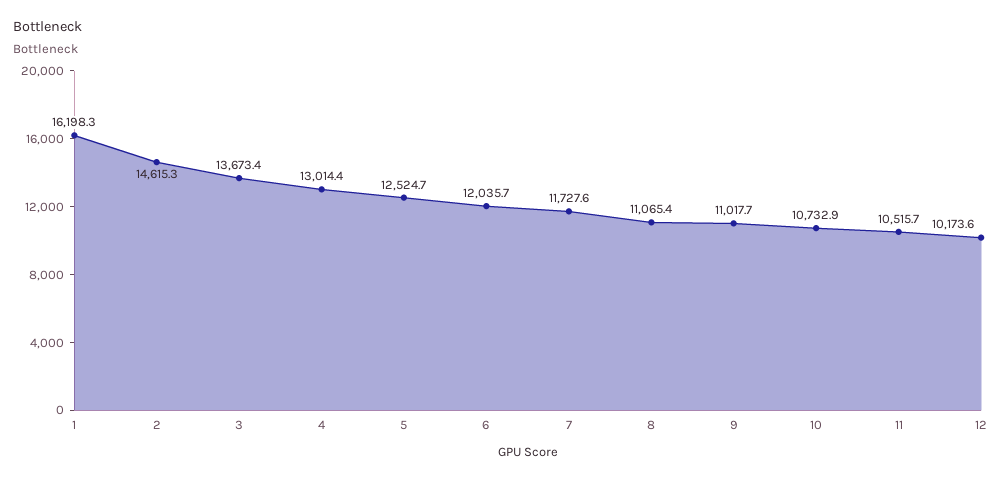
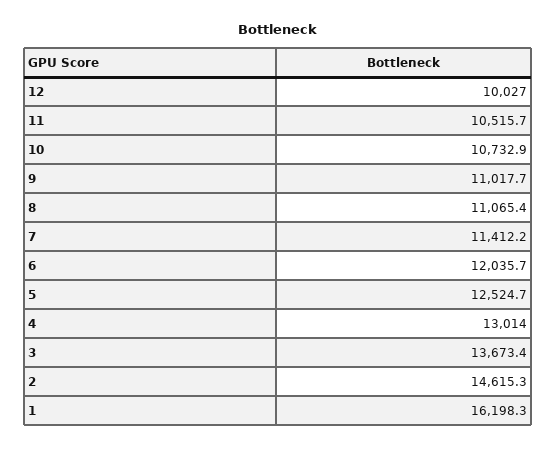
  {
    "1": 16198.3,
    "2": 14615.3,
    "3": 13673.4,
-   "4": 13014.4,
+   "4": 13014,
    "5": 12524.7,
    "6": 12035.7,
-   "7": 11727.6,
+   "7": 11412.2,
    "8": 11065.4,
    "9": 11017.7,
    "10": 10732.9,
    "11": 10515.7,
-   "12": 10173.6
+   "12": 10027
  }

